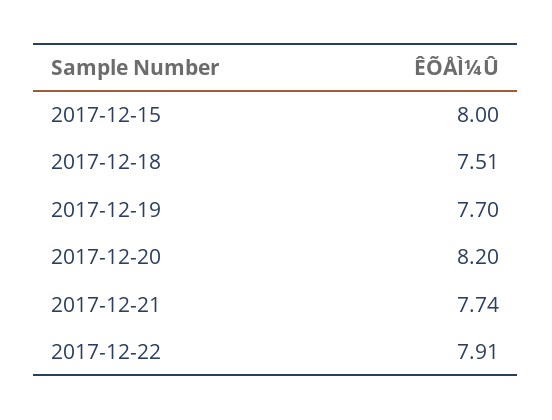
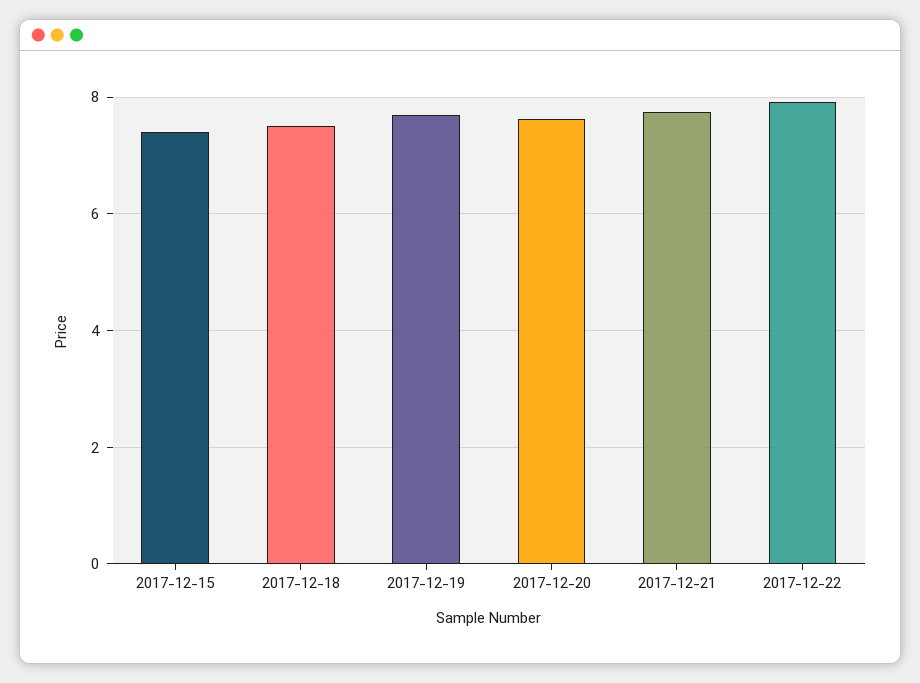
  {
-   "2017-12-15": 8,
+   "2017-12-15": 7.4,
    "2017-12-18": 7.51,
    "2017-12-19": 7.7,
-   "2017-12-20": 8.2,
+   "2017-12-20": 7.6,
    "2017-12-21": 7.74,
    "2017-12-22": 7.91
  }

